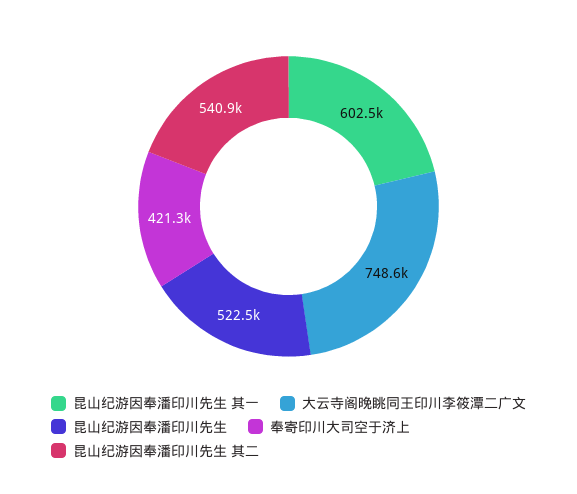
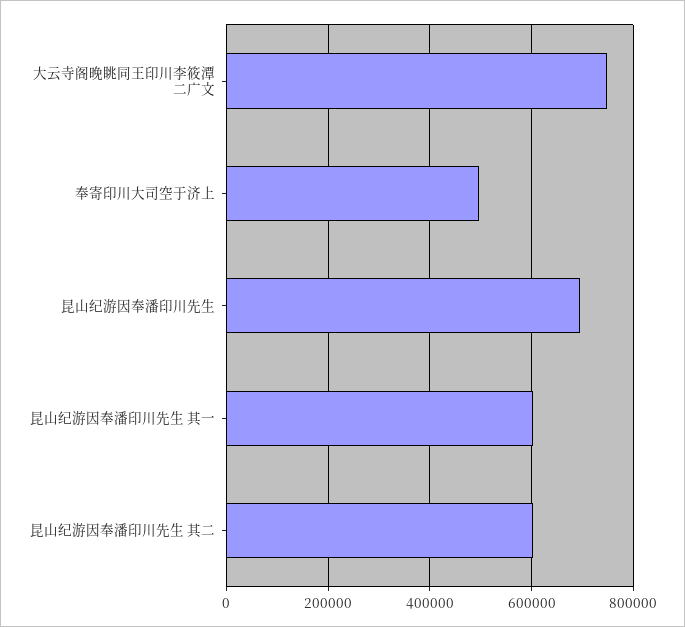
  {
    "昆山纪游因奉潘印川先生 其一": 602500,
    "大云寺阁晚眺同王印川李筱潭二广文": 748600,
-   "昆山纪游因奉潘印川先生": 522500,
+   "昆山纪游因奉潘印川先生": 700000,
-   "奉寄印川大司空于济上": 421300,
+   "奉寄印川大司空于济上": 500000,
-   "昆山纪游因奉潘印川先生 其二": 540900
+   "昆山纪游因奉潘印川先生 其二": 600000
  }

